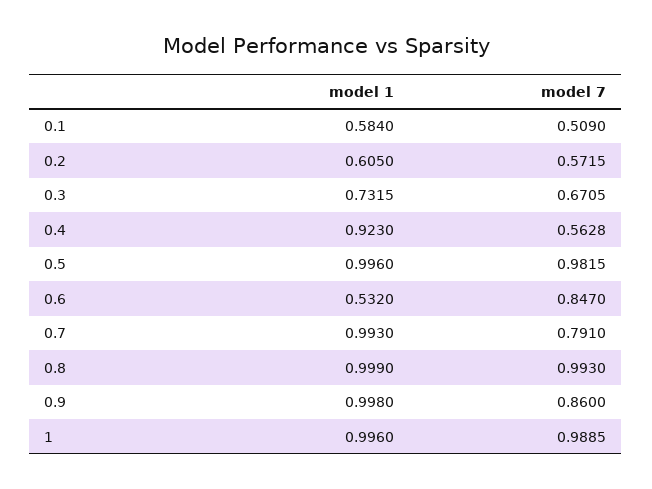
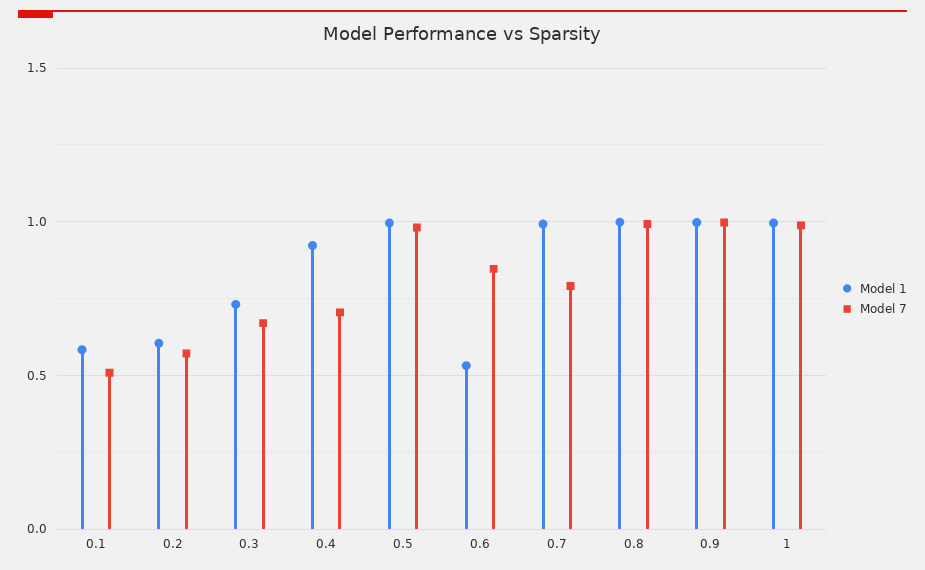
  {
    "model 1": {
      "0.1": 0.584,
      "0.2": 0.605,
      "0.3": 0.7315,
      "0.4": 0.923,
      "0.5": 0.996,
      "0.6": 0.532,
      "0.7": 0.993,
      "0.8": 0.999,
      "0.9": 0.998,
      "1": 0.996
    },
    "model 7": {
      "0.1": 0.509,
      "0.2": 0.5715,
      "0.3": 0.6705,
-     "0.4": 0.5628,
+     "0.4": 0.7,
      "0.5": 0.9815,
      "0.6": 0.847,
      "0.7": 0.791,
      "0.8": 0.993,
-     "0.9": 0.86,
+     "0.9": 1,
      "1": 0.9885
    }
  }

